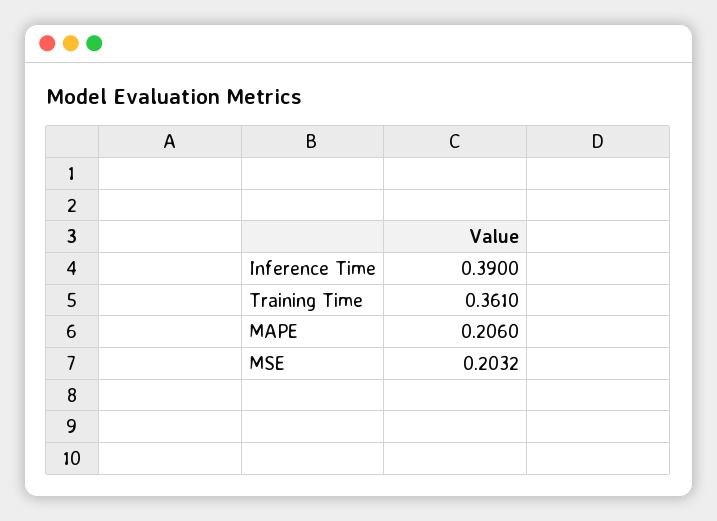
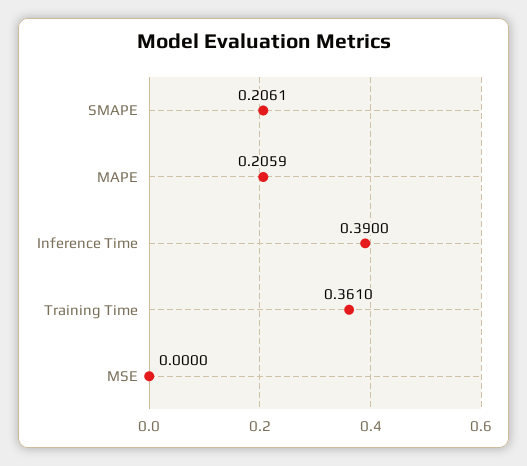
  {
    "Inference Time": 0.39,
    "Training Time": 0.361,
-   "MAPE": 0.206,
+   "MAPE": 0.2059,
-   "MSE": 0.2032
+   "MSE": 0,
+   "SMAPE": 0.2061
  }

